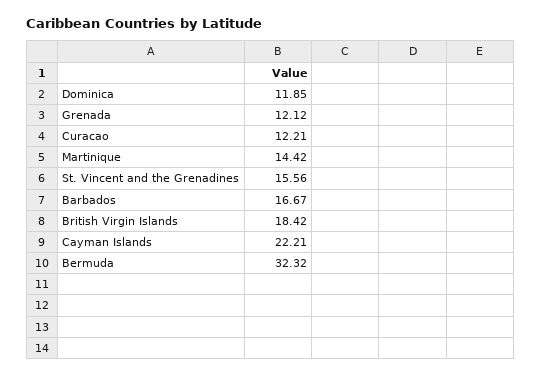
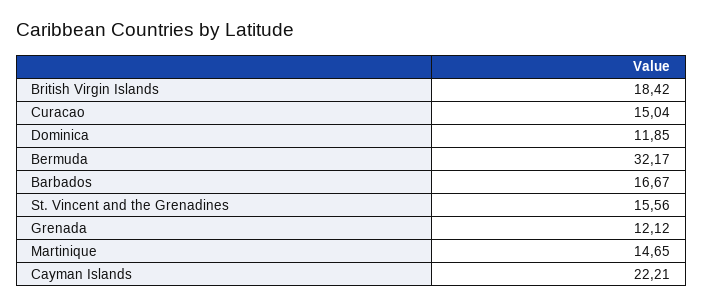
  {
    "Dominica": 11.85,
    "Grenada": 12.12,
-   "Curacao": 12.21,
+   "Curacao": 15.04,
-   "Martinique": 14.42,
+   "Martinique": 14.65,
    "St. Vincent and the Grenadines": 15.56,
    "Barbados": 16.67,
    "British Virgin Islands": 18.42,
    "Cayman Islands": 22.21,
-   "Bermuda": 32.32
+   "Bermuda": 32.17
  }

